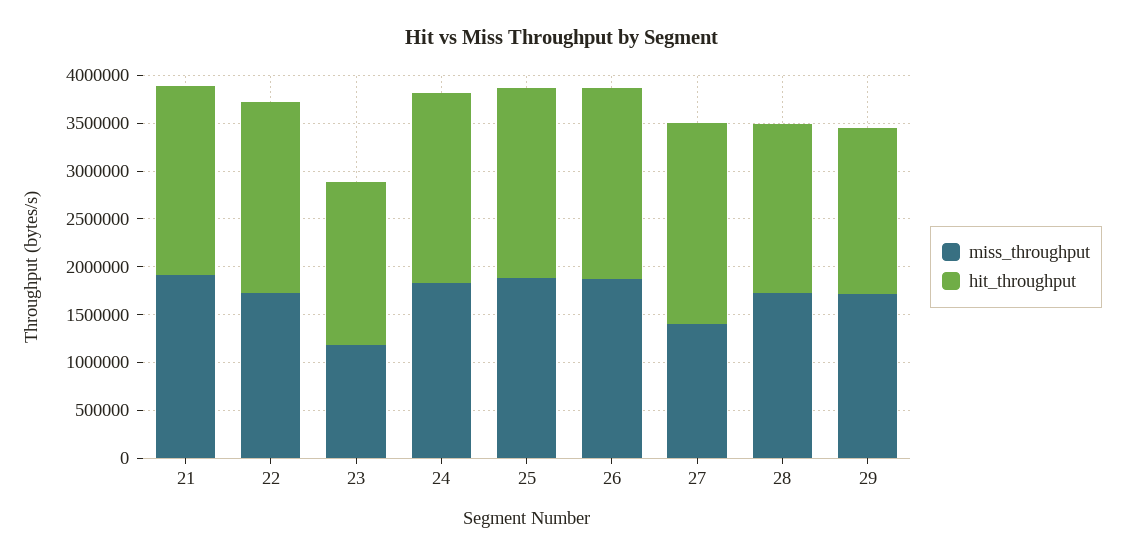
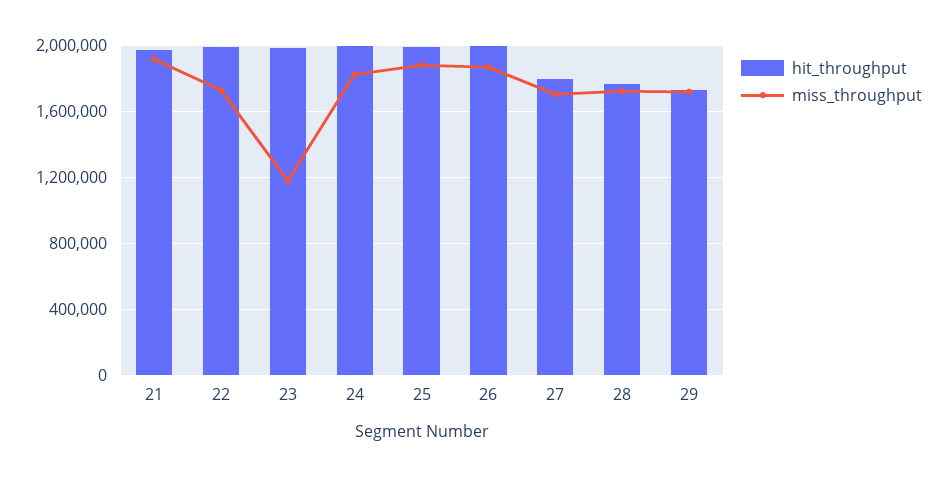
  {
    "miss_throughput": {
      "21": 1900000,
      "22": 1750000,
      "23": 1200000,
      "24": 1800000,
      "25": 1900000,
      "26": 1850000,
-     "27": 1400000,
+     "27": 1700000,
      "28": 1700000,
      "29": 1700000
    },
    "hit_throughput": {
      "21": 1950000,
      "22": 2000000,
-     "23": 1700000,
+     "23": 2000000,
      "24": 2000000,
      "25": 2000000,
      "26": 2000000,
-     "27": 2100000,
+     "27": 1800000,
      "28": 1750000,
      "29": 1750000
    }
  }

